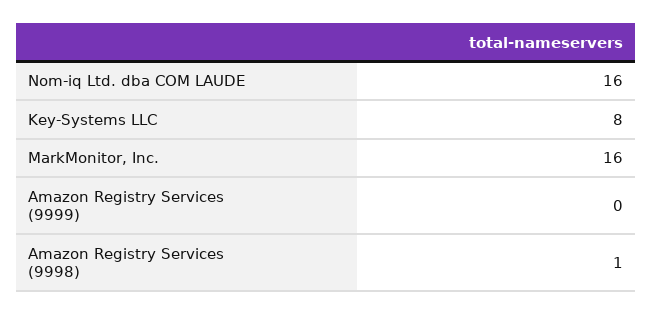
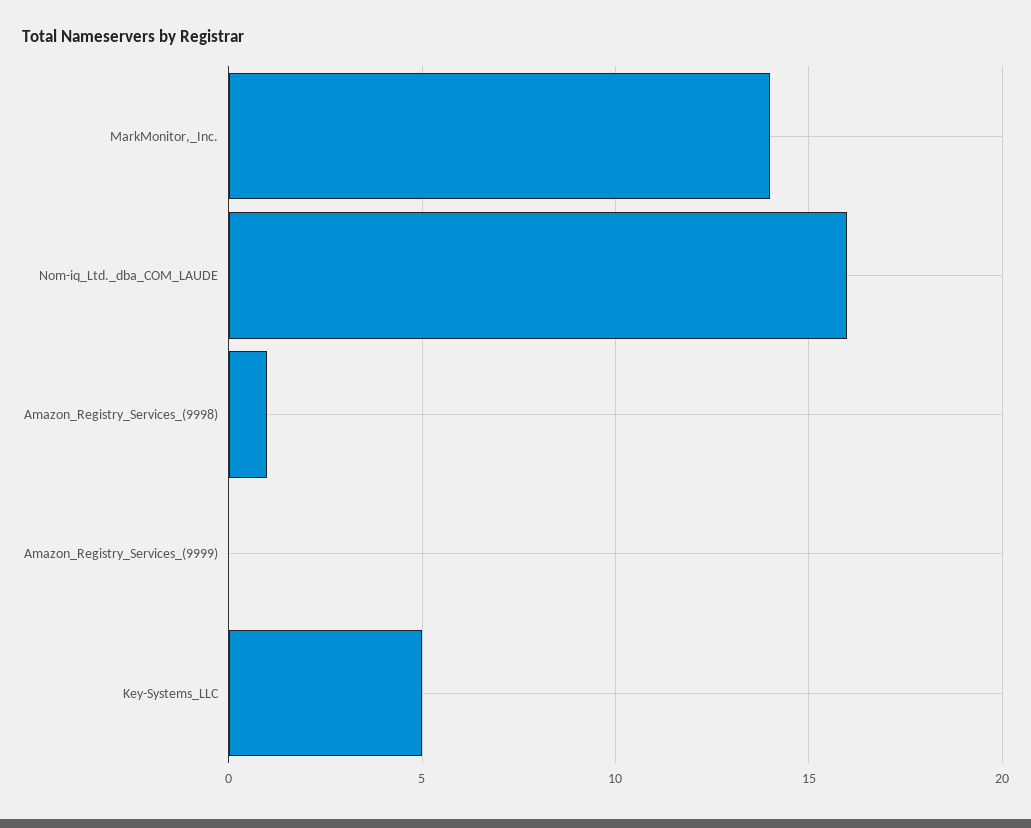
  {
    "Nom-iq Ltd. dba COM LAUDE": 16,
-   "Key-Systems LLC": 8,
+   "Key-Systems LLC": 5,
-   "MarkMonitor, Inc.": 16,
+   "MarkMonitor, Inc.": 14,
    "Amazon Registry Services (9999)": 0,
    "Amazon Registry Services (9998)": 1
  }

